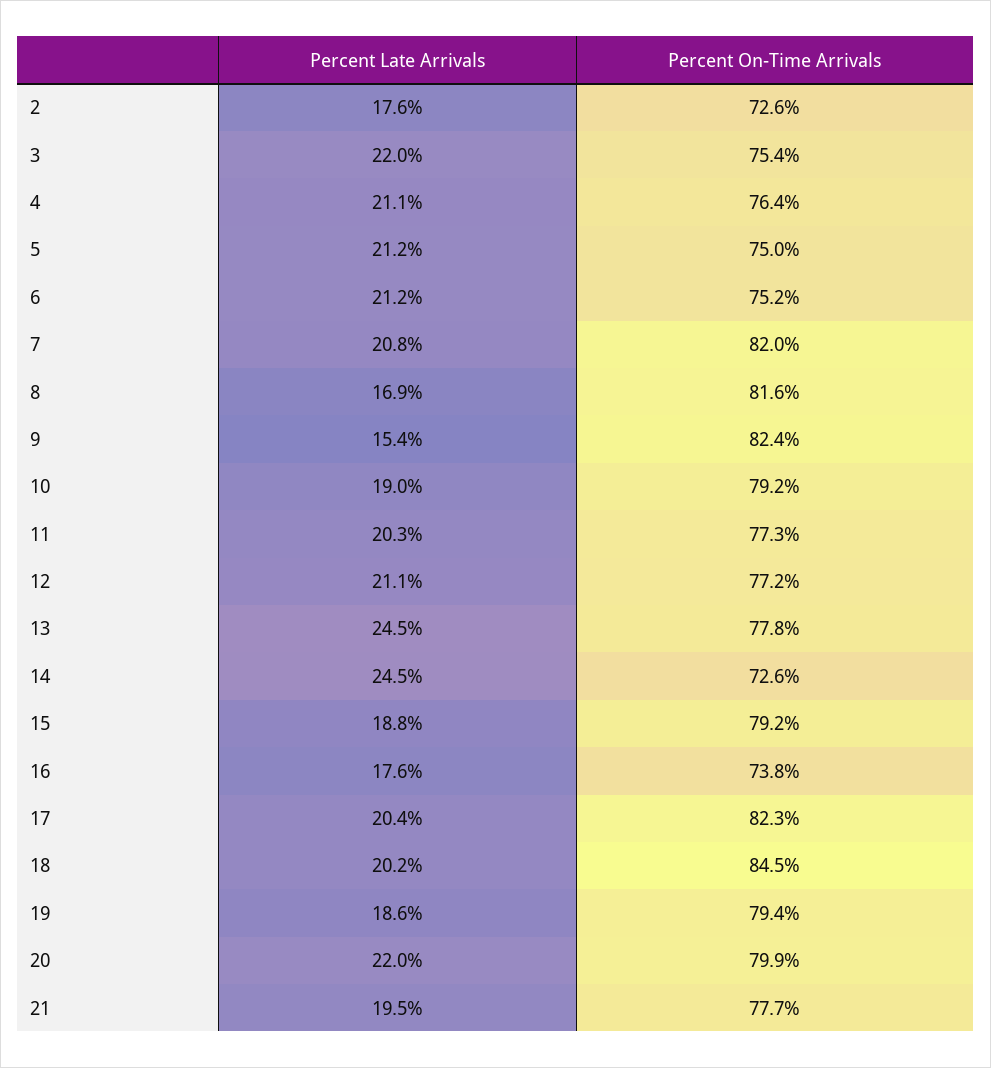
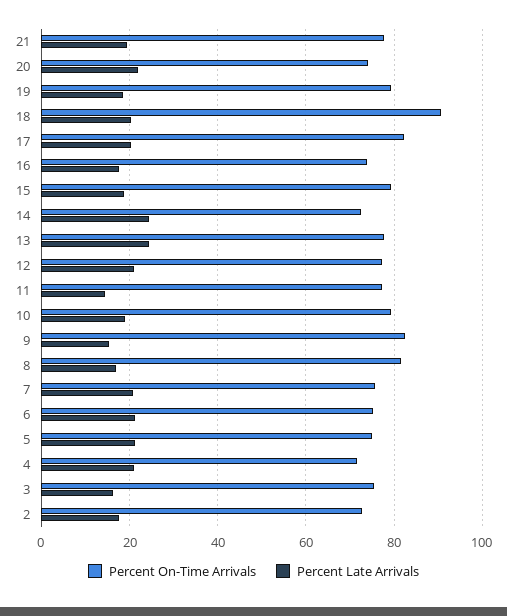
  {
    "Percent Late Arrivals": {
      "2": 17.6,
-     "3": 22,
+     "3": 16,
      "4": 21.1,
      "5": 21.2,
      "6": 21.2,
      "7": 20.8,
      "8": 16.9,
      "9": 15.4,
      "10": 19,
-     "11": 20.3,
+     "11": 14,
      "12": 21.1,
      "13": 24.5,
      "14": 24.5,
      "15": 18.8,
      "16": 17.6,
      "17": 20.4,
      "18": 20.2,
      "19": 18.6,
      "20": 22,
      "21": 19.5
    },
    "Percent On-Time Arrivals": {
      "2": 72.6,
      "3": 75.4,
-     "4": 76.4,
+     "4": 72,
      "5": 75,
      "6": 75.2,
-     "7": 82,
+     "7": 76,
      "8": 81.6,
      "9": 82.4,
      "10": 79.2,
      "11": 77.3,
      "12": 77.2,
      "13": 77.8,
      "14": 72.6,
      "15": 79.2,
      "16": 73.8,
      "17": 82.3,
-     "18": 84.5,
+     "18": 90,
      "19": 79.4,
-     "20": 79.9,
+     "20": 74,
      "21": 77.7
    }
  }

